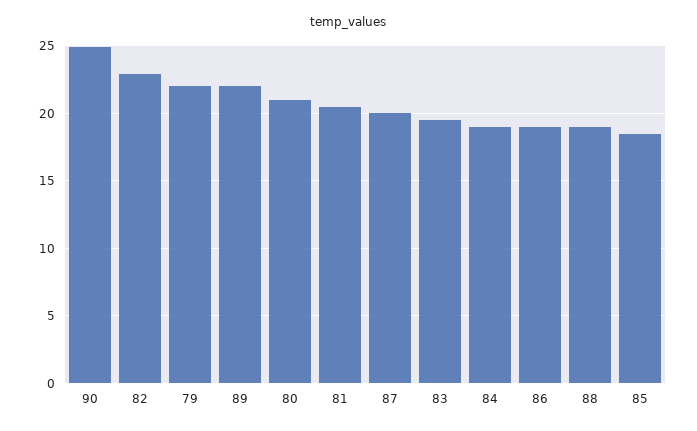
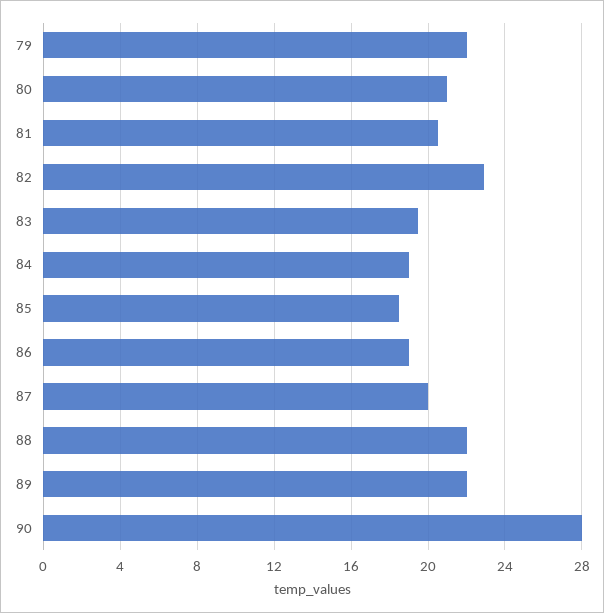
  {
-   "90": 25,
+   "90": 28,
    "82": 23,
    "79": 22,
    "89": 22,
    "80": 21,
    "81": 20.5,
    "87": 20,
    "83": 19.5,
    "84": 19,
    "86": 19,
-   "88": 19,
+   "88": 22,
    "85": 18.5
  }

